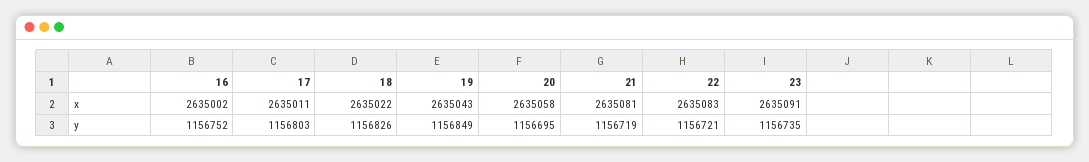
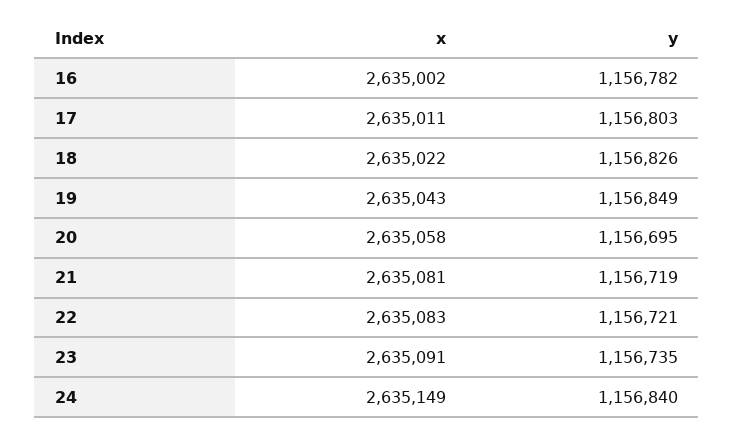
  {
    "16": {
      "x": 2635002,
-     "y": 1156752
+     "y": 1156782
    },
    "17": {
      "x": 2635011,
      "y": 1156803
    },
    "18": {
      "x": 2635022,
      "y": 1156826
    },
    "19": {
      "x": 2635043,
      "y": 1156849
    },
    "20": {
      "x": 2635058,
      "y": 1156695
    },
    "21": {
      "x": 2635081,
      "y": 1156719
    },
    "22": {
      "x": 2635083,
      "y": 1156721
    },
    "23": {
      "x": 2635091,
      "y": 1156735
-   }
+   },
+   "24": {
+     "x": 2635149,
+     "y": 1156840
+   }
  }

